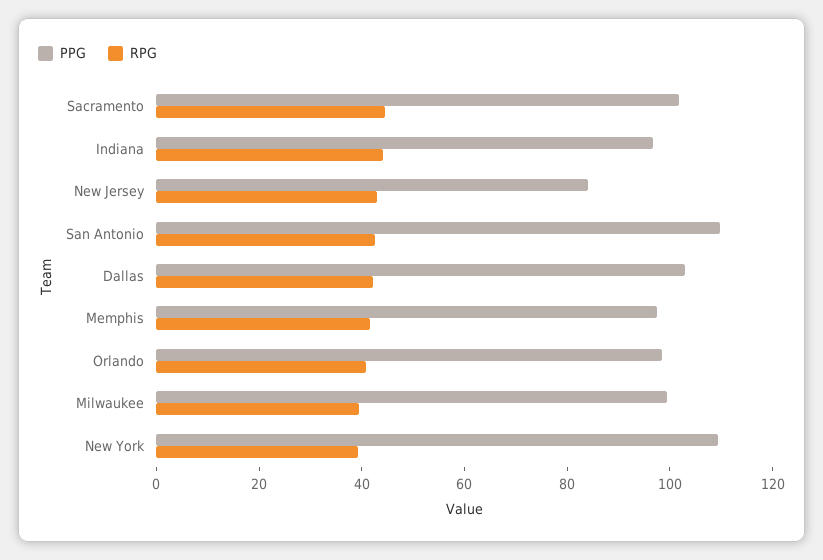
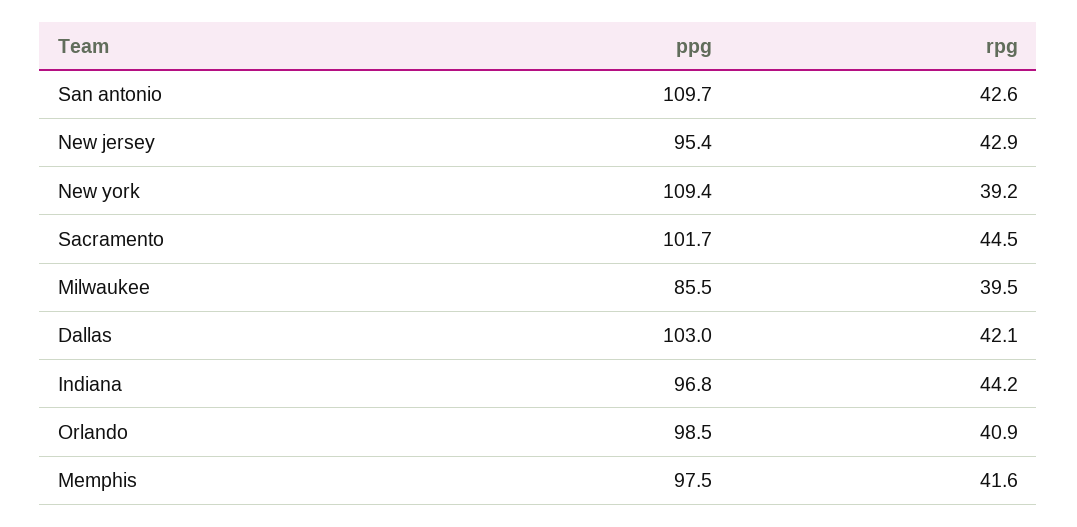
  {
    "PPG": {
      "Sacramento": 101.7,
      "Indiana": 96.8,
-     "New Jersey": 85,
+     "New Jersey": 95.4,
      "San Antonio": 109.7,
      "Dallas": 103,
      "Memphis": 97.5,
      "Orlando": 98.5,
-     "Milwaukee": 100,
+     "Milwaukee": 85.5,
      "New York": 109.4
    },
    "RPG": {
      "Sacramento": 44.5,
      "Indiana": 44.2,
      "New Jersey": 42.9,
      "San Antonio": 42.6,
      "Dallas": 42.1,
      "Memphis": 41.6,
      "Orlando": 40.9,
      "Milwaukee": 39.5,
      "New York": 39.2
    }
  }

